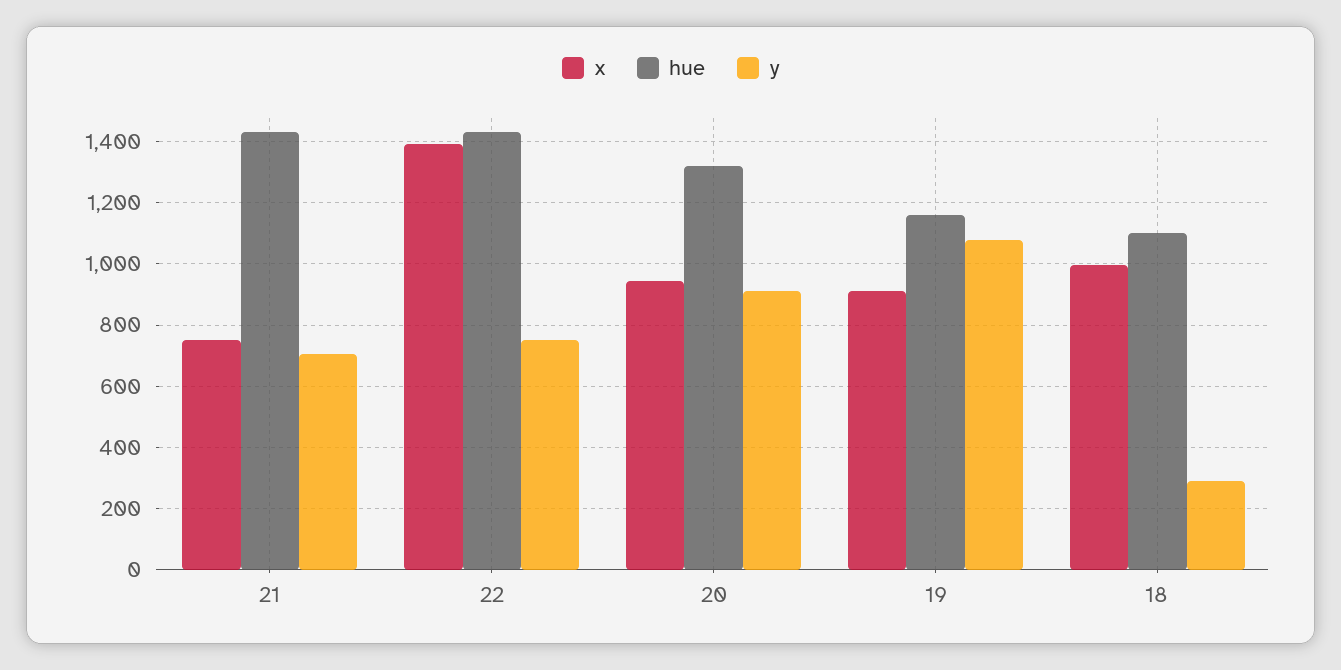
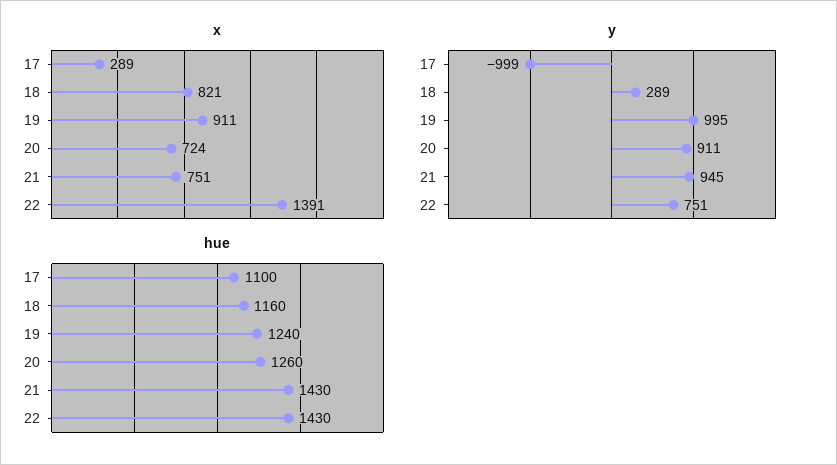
  {
    "x": {
      "21": 751,
      "22": 1391,
-     "20": 940,
+     "20": 724,
      "19": 911,
-     "18": 1000
+     "18": 821,
+     "17": 289
    },
    "hue": {
      "21": 1430,
      "22": 1430,
-     "20": 1320,
+     "20": 1260,
-     "19": 1160,
+     "19": 1240,
-     "18": 1100
+     "18": 1160,
+     "17": 1100
    },
    "y": {
-     "21": 700,
+     "21": 945,
      "22": 751,
      "20": 911,
-     "19": 1080,
+     "19": 995,
-     "18": 289
+     "18": 289,
+     "17": -999
    }
  }

